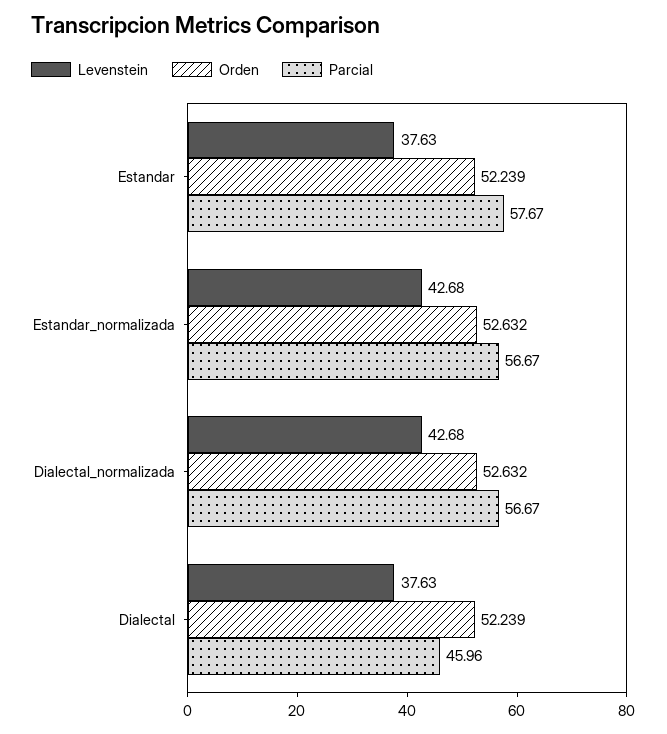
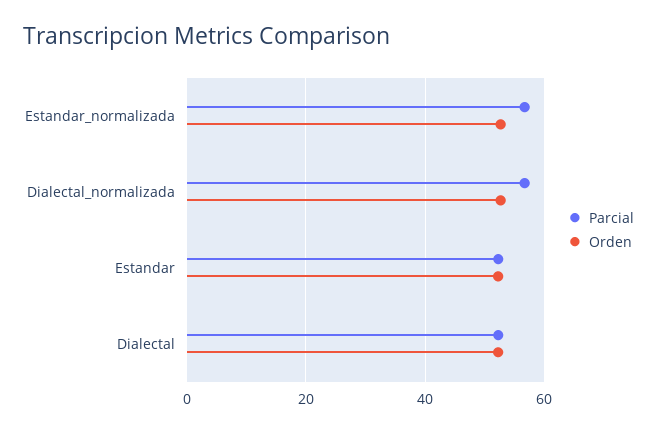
  {
-   "Levenstein": {
-     "Estandar": 37.63,
-     "Estandar_normalizada": 42.68,
-     "Dialectal_normalizada": 42.68,
-     "Dialectal": 37.63
-   },
    "Orden": {
      "Estandar": 52.239,
      "Estandar_normalizada": 52.632,
      "Dialectal_normalizada": 52.632,
      "Dialectal": 52.239
    },
    "Parcial": {
-     "Estandar": 57.67,
+     "Estandar": 52,
      "Estandar_normalizada": 56.67,
      "Dialectal_normalizada": 56.67,
-     "Dialectal": 45.96
+     "Dialectal": 52
    }
  }

